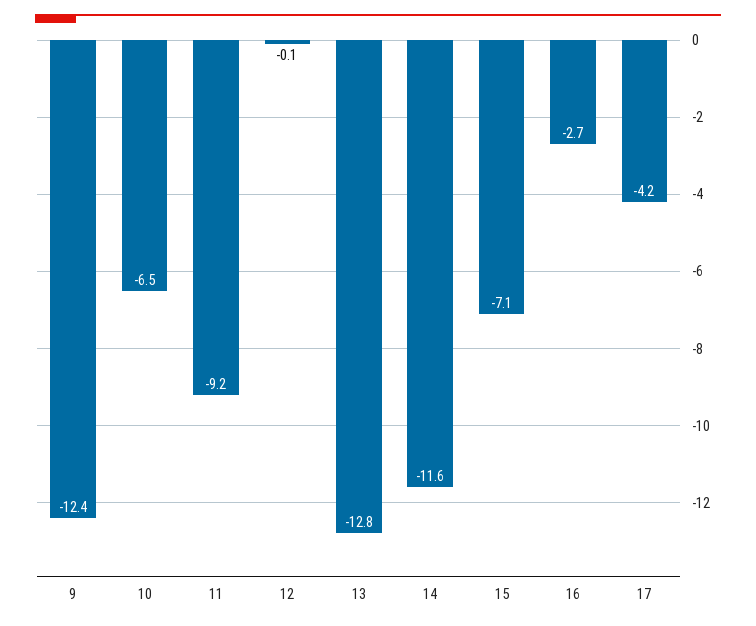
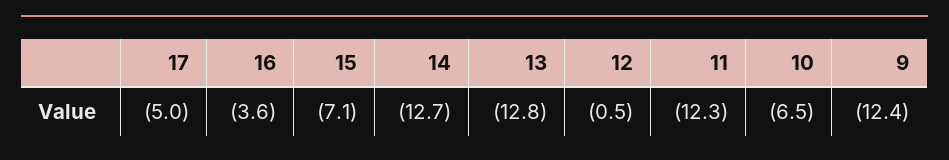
  {
    "9": -12.4,
    "10": -6.5,
-   "11": -9.2,
+   "11": -12.3,
-   "12": -0.1,
+   "12": -0.5,
    "13": -12.8,
-   "14": -11.6,
+   "14": -12.7,
    "15": -7.1,
-   "16": -2.7,
+   "16": -3.6,
-   "17": -4.2
+   "17": -5
  }

